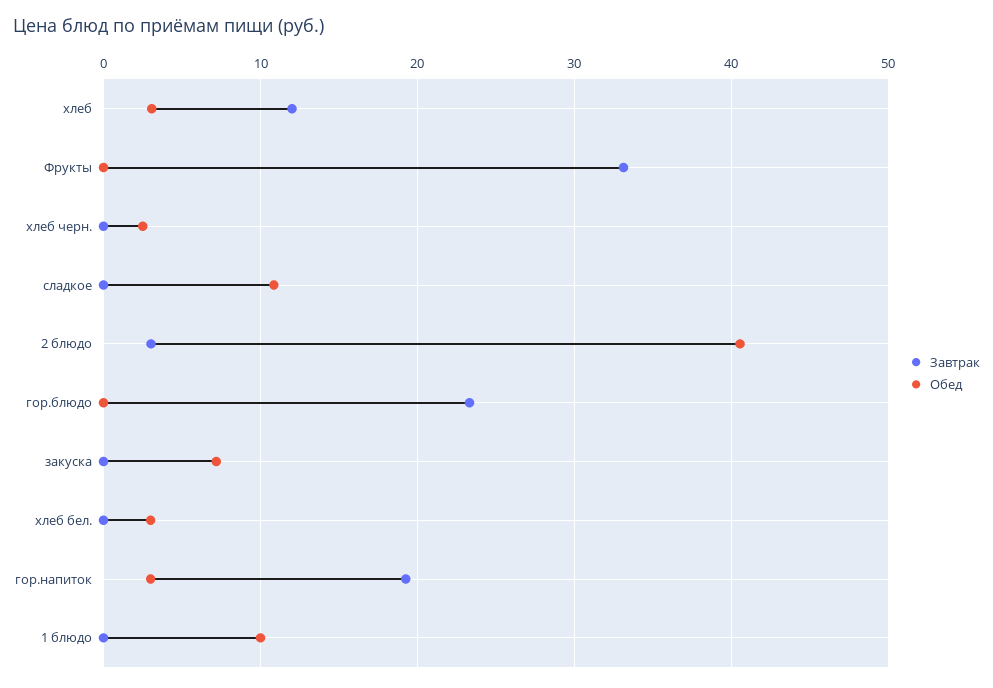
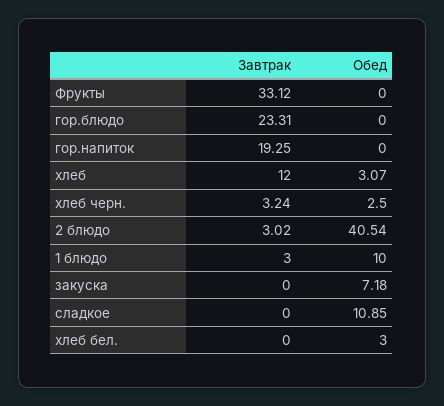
  {
    "Завтрак": {
      "хлеб": 12,
      "Фрукты": 33.12,
-     "хлеб черн.": 0,
+     "хлеб черн.": 3.24,
      "сладкое": 0,
      "2 блюдо": 3.02,
      "гор.блюдо": 23.31,
      "закуска": 0,
      "хлеб бел.": 0,
      "гор.напиток": 19.25,
-     "1 блюдо": 0
+     "1 блюдо": 3
    },
    "Обед": {
      "хлеб": 3.07,
      "Фрукты": 0,
      "хлеб черн.": 2.5,
      "сладкое": 10.85,
      "2 блюдо": 40.54,
      "гор.блюдо": 0,
      "закуска": 7.18,
      "хлеб бел.": 3,
-     "гор.напиток": 3,
+     "гор.напиток": 0,
      "1 блюдо": 10
    }
  }

